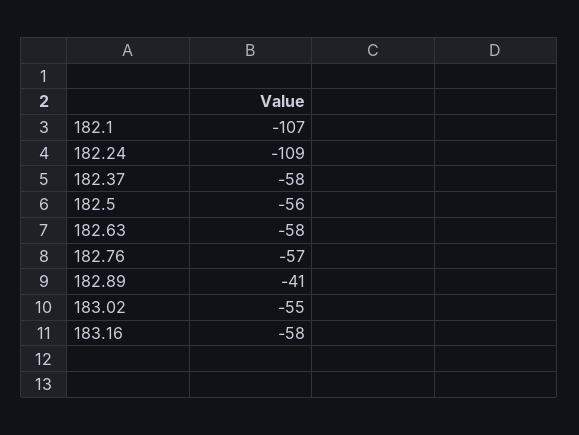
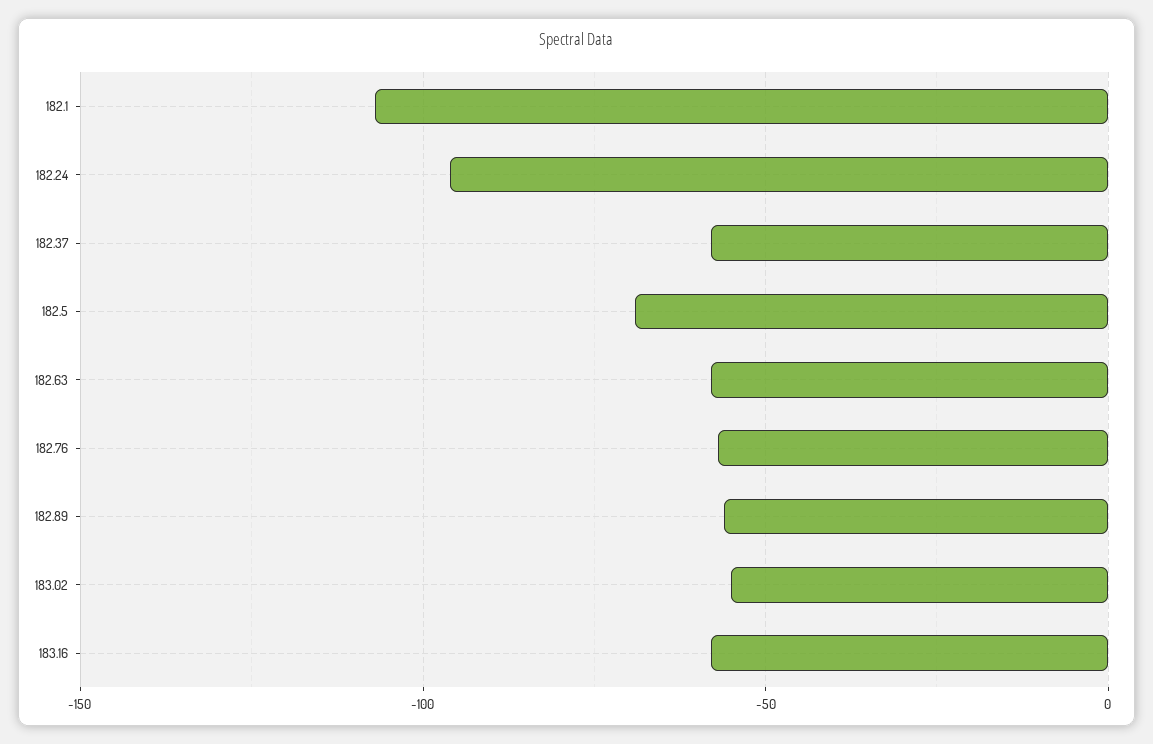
  {
    "182.1": -107,
-   "182.24": -109,
+   "182.24": -95,
    "182.37": -58,
-   "182.5": -56,
+   "182.5": -70,
    "182.63": -58,
    "182.76": -57,
-   "182.89": -41,
+   "182.89": -55,
    "183.02": -55,
    "183.16": -58
  }

